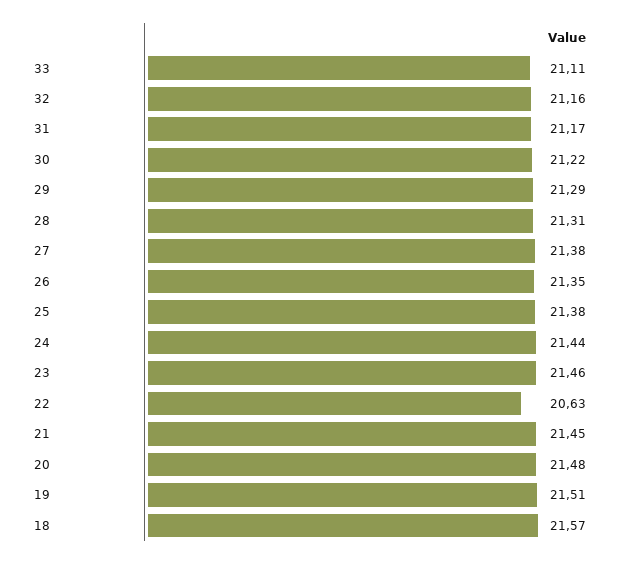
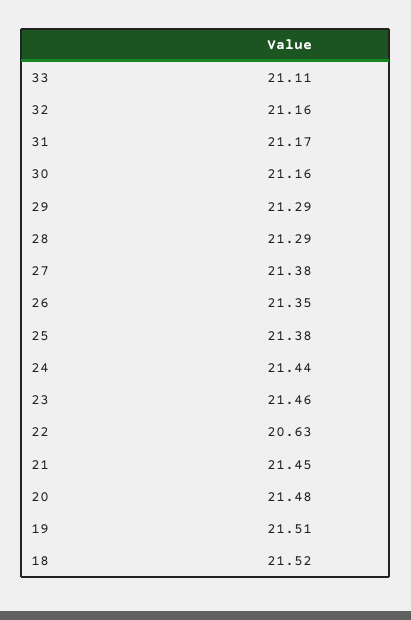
  {
    "33": 21.11,
    "32": 21.16,
    "31": 21.17,
-   "30": 21.22,
+   "30": 21.16,
    "29": 21.29,
-   "28": 21.31,
+   "28": 21.29,
    "27": 21.38,
    "26": 21.35,
    "25": 21.38,
    "24": 21.44,
    "23": 21.46,
    "22": 20.63,
    "21": 21.45,
    "20": 21.48,
    "19": 21.51,
-   "18": 21.57
+   "18": 21.52
  }

